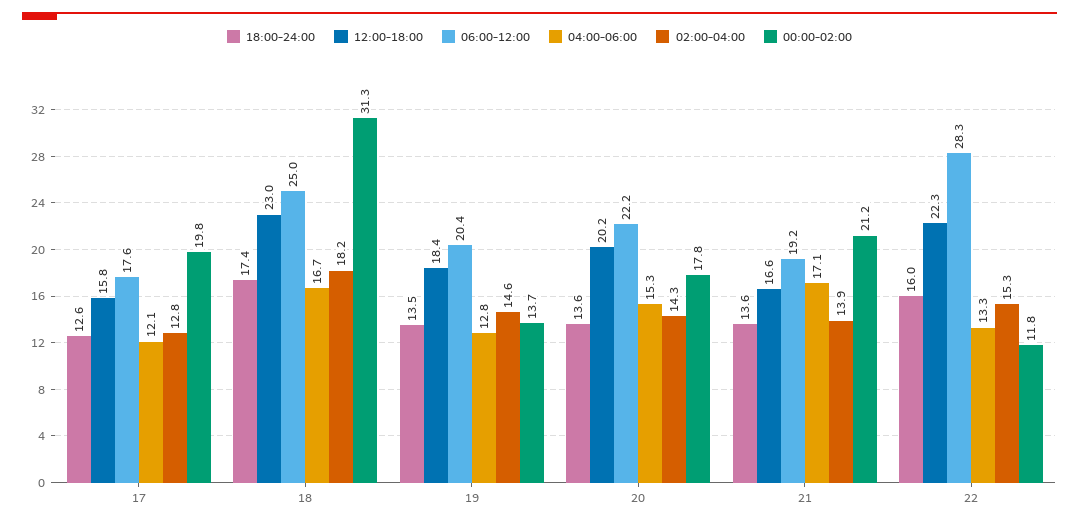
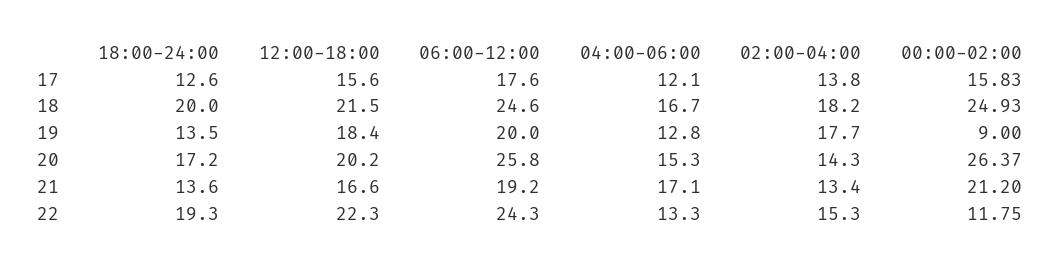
  {
    "18:00-24:00": {
      "17": 12.6,
-     "18": 17.4,
+     "18": 20,
      "19": 13.5,
-     "20": 13.6,
+     "20": 17.2,
      "21": 13.6,
-     "22": 16
+     "22": 19.3
    },
    "12:00-18:00": {
-     "17": 15.8,
+     "17": 15.6,
-     "18": 23,
+     "18": 21.5,
      "19": 18.4,
      "20": 20.2,
      "21": 16.6,
      "22": 22.3
    },
    "06:00-12:00": {
      "17": 17.6,
-     "18": 25,
+     "18": 24.6,
-     "19": 20.4,
+     "19": 20,
-     "20": 22.2,
+     "20": 25.8,
      "21": 19.2,
-     "22": 28.3
+     "22": 24.3
    },
    "04:00-06:00": {
      "17": 12.1,
      "18": 16.7,
      "19": 12.8,
      "20": 15.3,
      "21": 17.1,
      "22": 13.3
    },
    "02:00-04:00": {
-     "17": 12.8,
+     "17": 13.8,
      "18": 18.2,
-     "19": 14.6,
+     "19": 17.7,
      "20": 14.3,
-     "21": 13.9,
+     "21": 13.4,
      "22": 15.3
    },
    "00:00-02:00": {
-     "17": 19.8,
+     "17": 15.83,
-     "18": 31.3,
+     "18": 24.93,
-     "19": 13.7,
+     "19": 9,
-     "20": 17.8,
+     "20": 26.37,
      "21": 21.2,
      "22": 11.75
    }
  }

